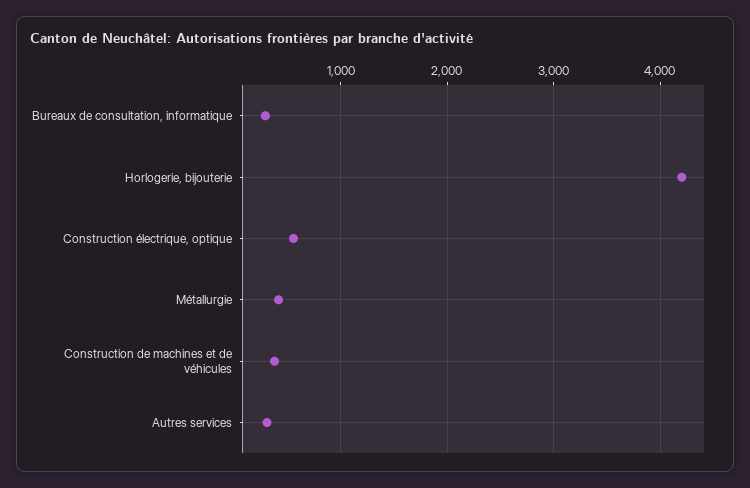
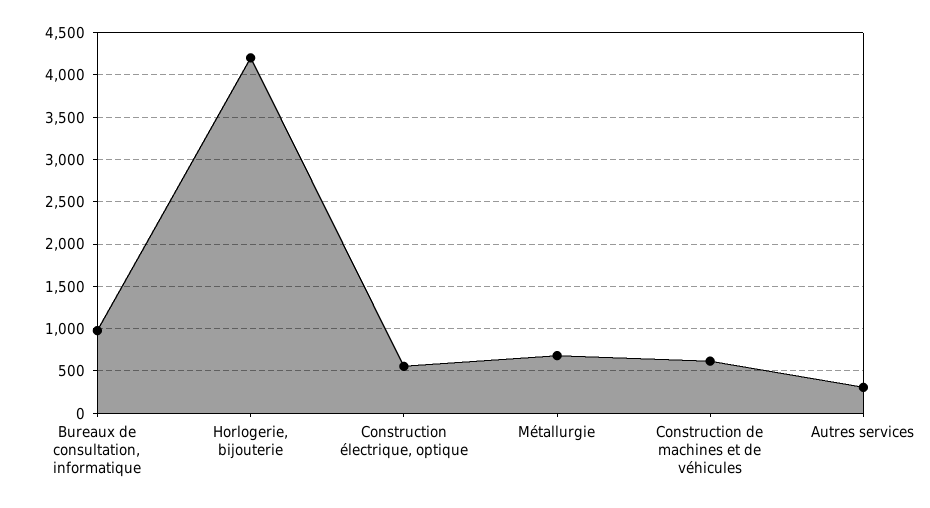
  {
-   "Bureaux de consultation, informatique": 300,
+   "Bureaux de consultation, informatique": 1000,
    "Horlogerie, bijouterie": 4200,
    "Construction électrique, optique": 600,
-   "Métallurgie": 400,
+   "Métallurgie": 700,
-   "Construction de machines et de véhicules": 400,
+   "Construction de machines et de véhicules": 600,
    "Autres services": 300
  }

